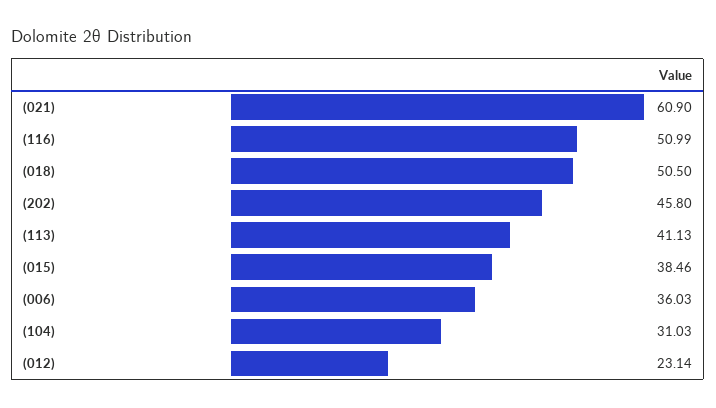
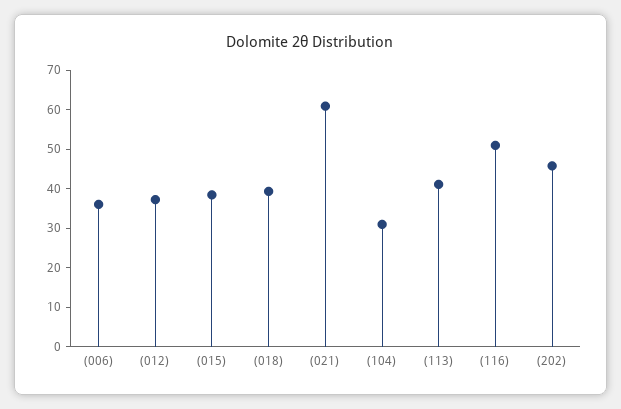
  {
    "(021)": 60.9,
    "(116)": 50.99,
-   "(018)": 50.5,
+   "(018)": 40,
    "(202)": 45.8,
    "(113)": 41.13,
    "(015)": 38.46,
    "(006)": 36.03,
    "(104)": 31.03,
-   "(012)": 23.14
+   "(012)": 37.5
  }

